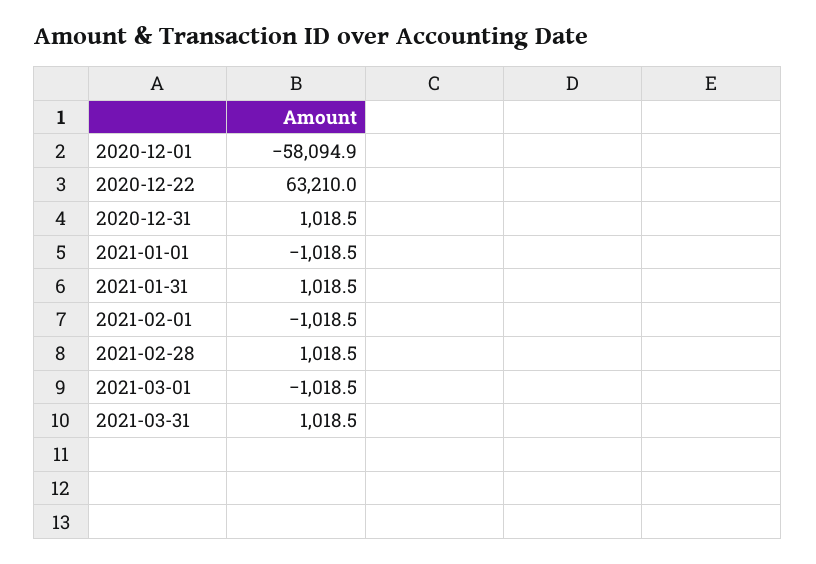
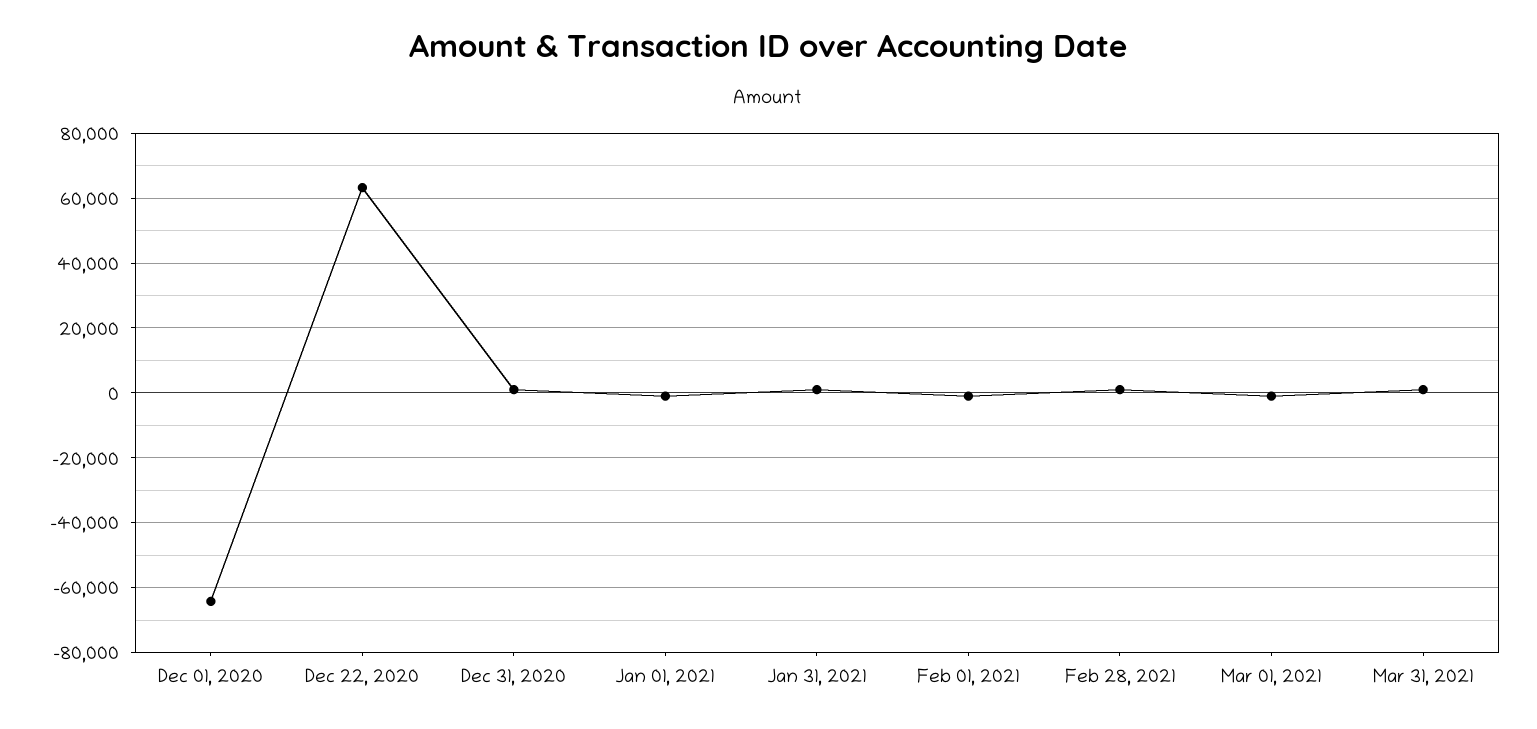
  {
-   "2020-12-01": -58094.9,
+   "2020-12-01": -64000,
    "2020-12-22": 63210,
    "2020-12-31": 1018.5,
    "2021-01-01": -1018.5,
    "2021-01-31": 1018.5,
    "2021-02-01": -1018.5,
    "2021-02-28": 1018.5,
    "2021-03-01": -1018.5,
    "2021-03-31": 1018.5
  }

